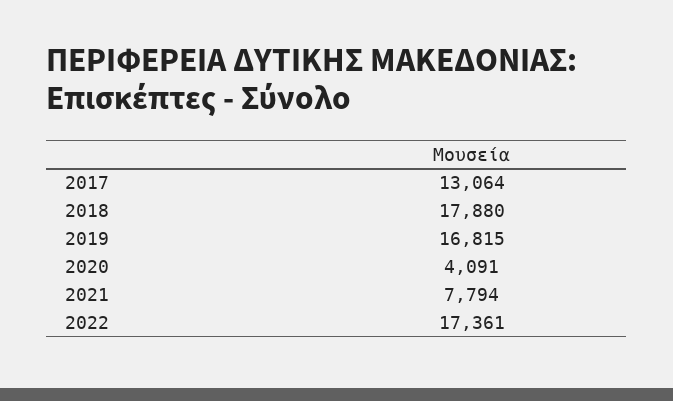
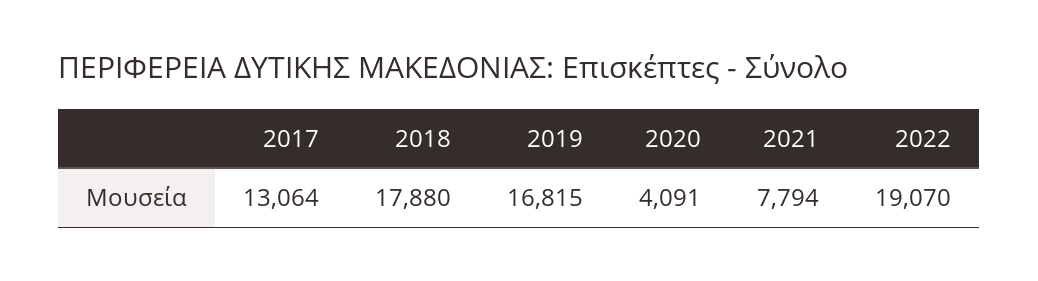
  {
    "2017": 13064,
    "2018": 17880,
    "2019": 16815,
    "2020": 4091,
    "2021": 7794,
-   "2022": 17361
+   "2022": 19070
  }

